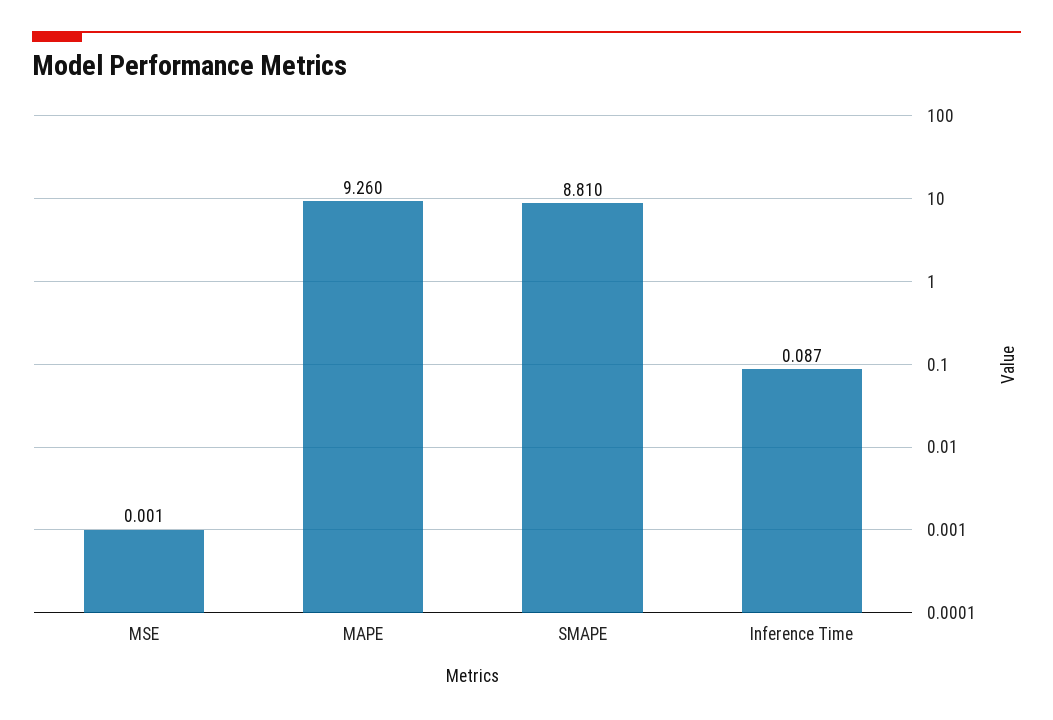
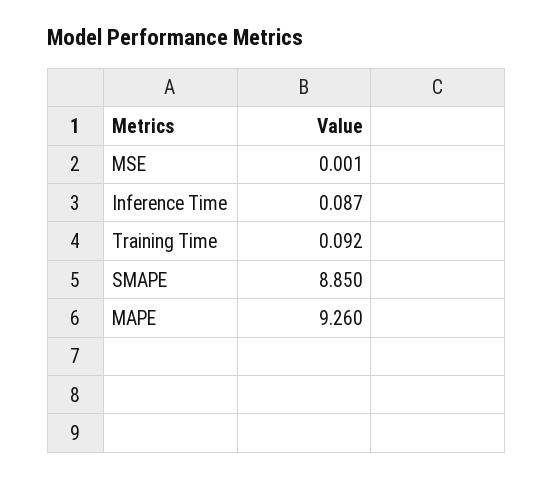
  {
    "MSE": 0.001,
    "MAPE": 9.26,
-   "SMAPE": 8.81,
+   "SMAPE": 8.85,
-   "Inference Time": 0.087
+   "Inference Time": 0.087,
+   "Training Time": 0.092
  }

